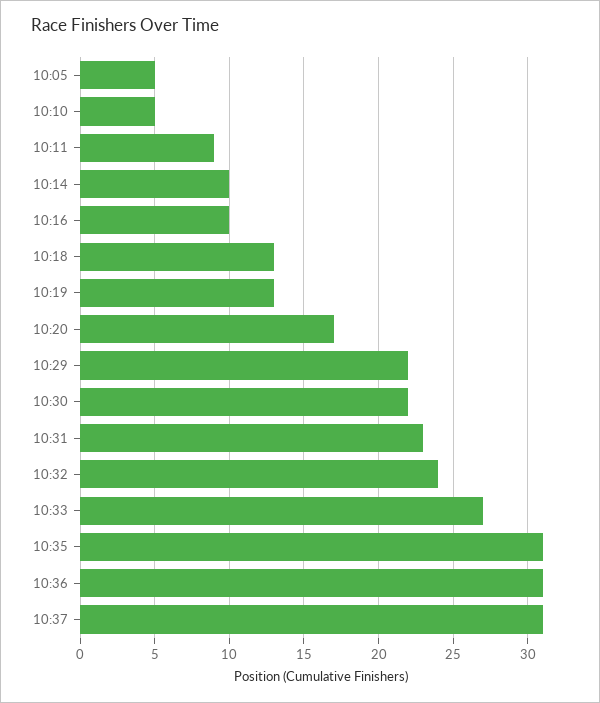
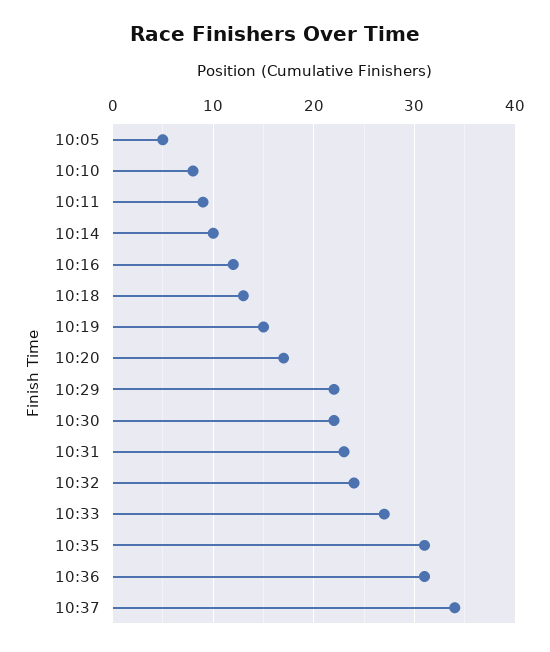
  {
    "10:05": 5,
-   "10:10": 5,
+   "10:10": 8,
    "10:11": 9,
    "10:14": 10,
-   "10:16": 10,
+   "10:16": 12,
    "10:18": 13,
-   "10:19": 13,
+   "10:19": 15,
    "10:20": 17,
    "10:29": 22,
    "10:30": 22,
    "10:31": 23,
    "10:32": 24,
    "10:33": 27,
    "10:35": 31,
    "10:36": 31,
-   "10:37": 31
+   "10:37": 34
  }

